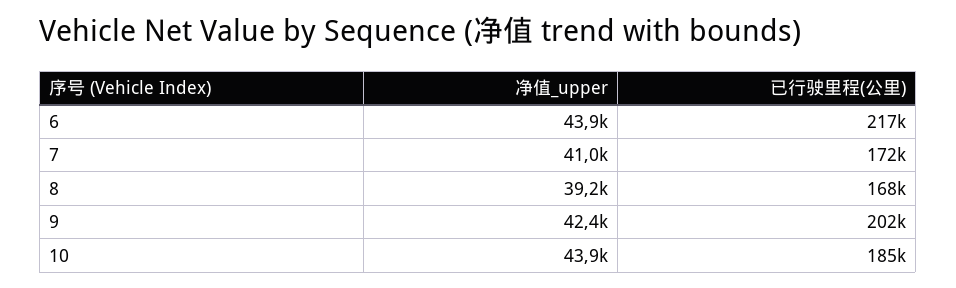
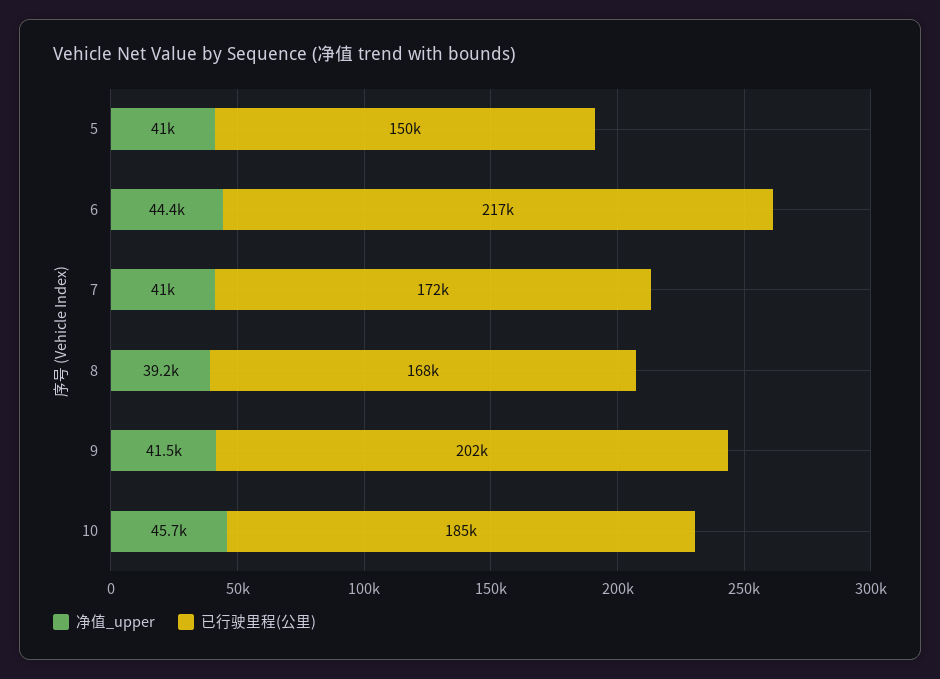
  {
    "净值_upper": {
-     "6": 43900,
+     "6": 44400,
      "7": 41000,
      "8": 39200,
-     "9": 42400,
+     "9": 41500,
-     "10": 43900
+     "10": 45700,
+     "5": 41000
    },
    "已行驶里程(公里)": {
      "6": 217000,
      "7": 172000,
      "8": 168000,
      "9": 202000,
-     "10": 185000
+     "10": 185000,
+     "5": 150000
    }
  }

